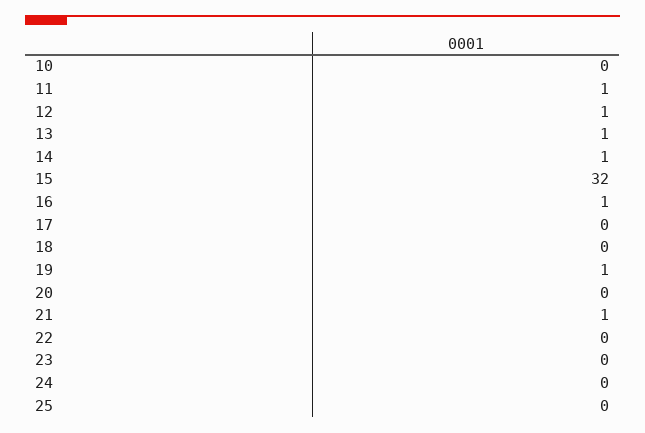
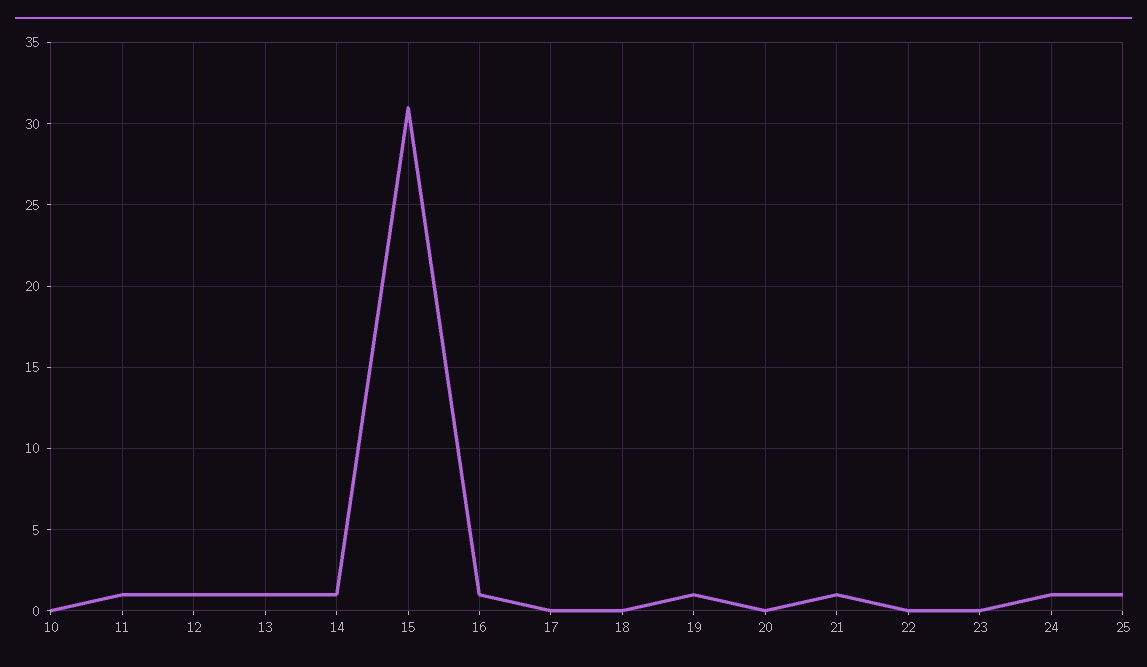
  {
    "10": 0,
    "11": 1,
    "12": 1,
    "13": 1,
    "14": 1,
-   "15": 32,
+   "15": 31,
    "16": 1,
    "17": 0,
    "18": 0,
    "19": 1,
    "20": 0,
    "21": 1,
    "22": 0,
    "23": 0,
-   "24": 0,
+   "24": 1,
-   "25": 0
+   "25": 1
  }

